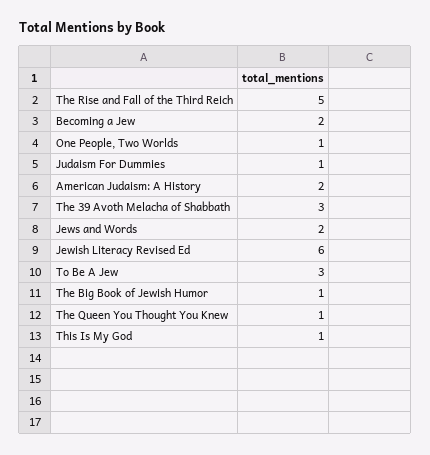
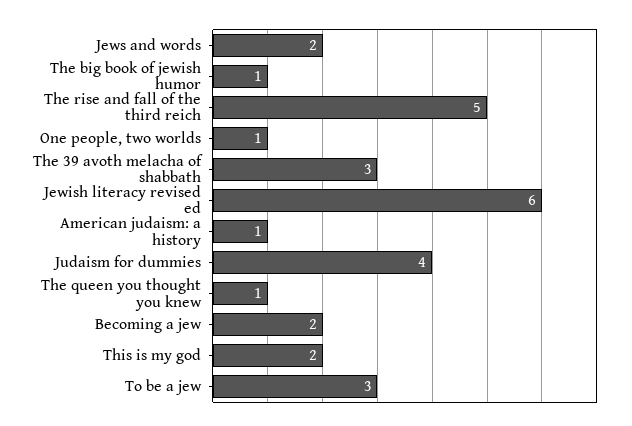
  {
    "The Rise and Fall of the Third Reich": 5,
    "Becoming a Jew": 2,
    "One People, Two Worlds": 1,
-   "Judaism For Dummies": 1,
+   "Judaism For Dummies": 4,
-   "American Judaism: A History": 2,
+   "American Judaism: A History": 1,
    "The 39 Avoth Melacha of Shabbath": 3,
    "Jews and Words": 2,
    "Jewish Literacy Revised Ed": 6,
    "To Be A Jew": 3,
    "The Big Book of Jewish Humor": 1,
    "The Queen You Thought You Knew": 1,
-   "This Is My God": 1
+   "This Is My God": 2
  }

